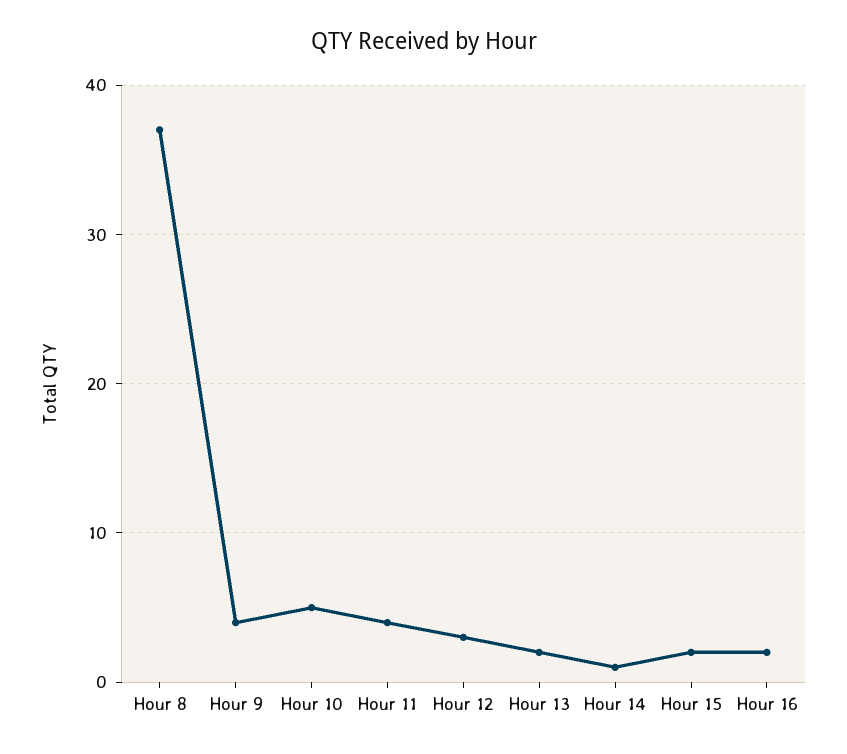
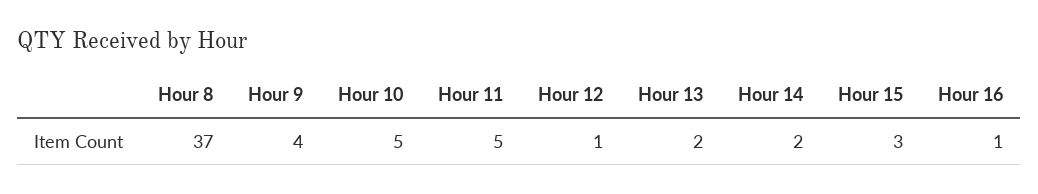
  {
    "Hour 8": 37,
    "Hour 9": 4,
    "Hour 10": 5,
-   "Hour 11": 4,
+   "Hour 11": 5,
-   "Hour 12": 3,
+   "Hour 12": 1,
    "Hour 13": 2,
-   "Hour 14": 1,
+   "Hour 14": 2,
-   "Hour 15": 2,
+   "Hour 15": 3,
-   "Hour 16": 2
+   "Hour 16": 1
  }

